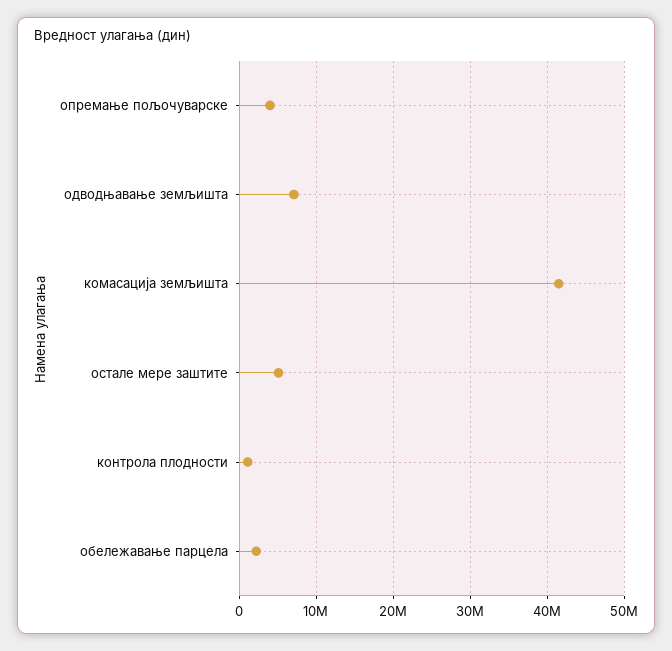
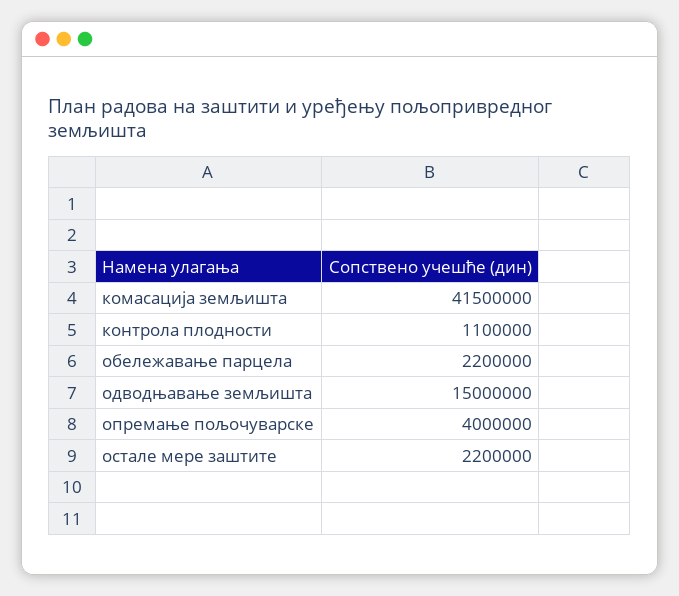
  {
    "опремање пољочуварске": 4000000,
-   "одводњавање земљишта": 7000000,
+   "одводњавање земљишта": 15000000,
    "комасација земљишта": 41500000,
-   "остале мере заштите": 5000000,
+   "остале мере заштите": 2200000,
    "контрола плодности": 1100000,
    "обележавање парцела": 2200000
  }

